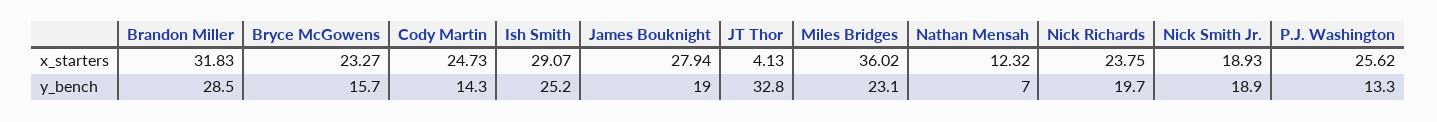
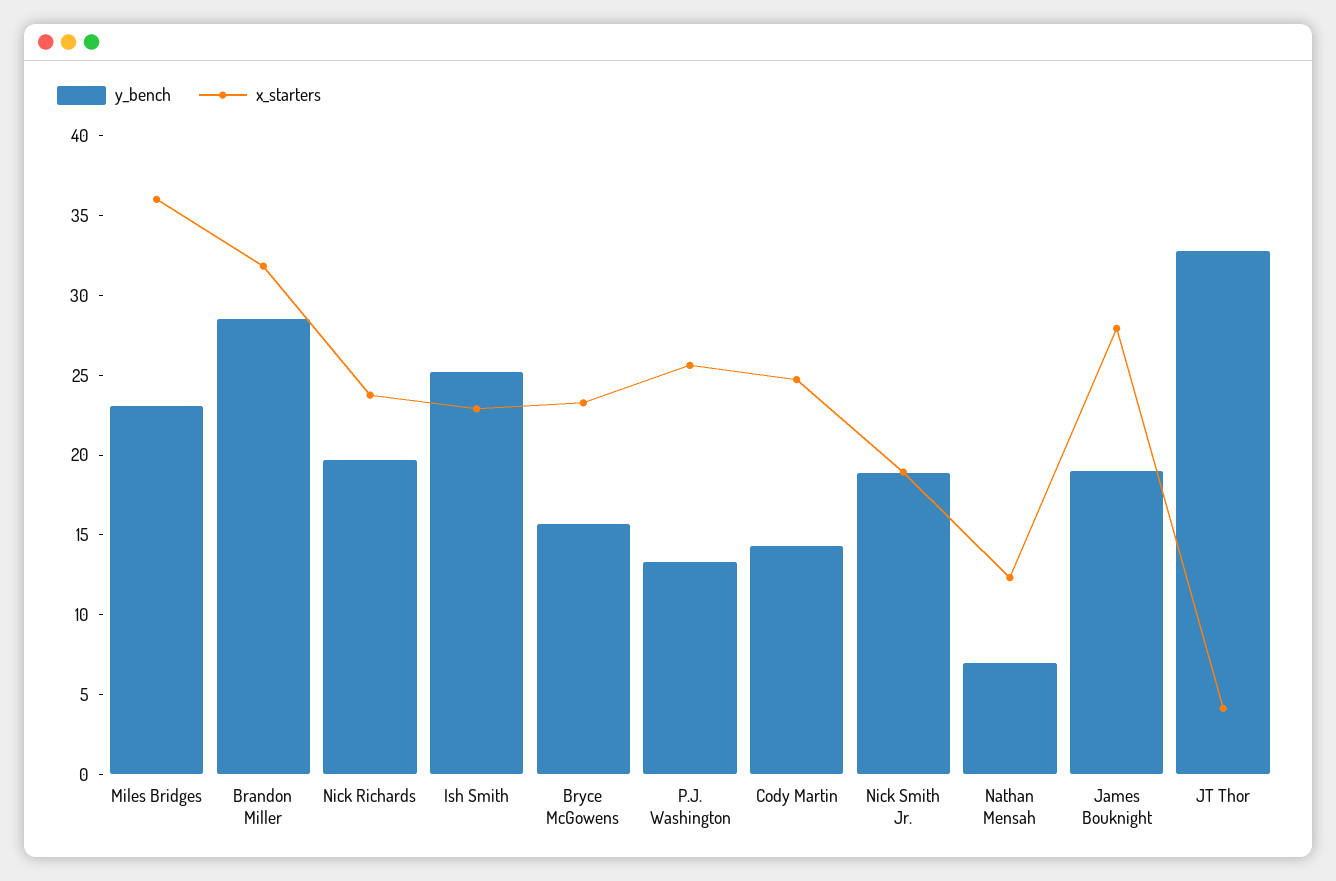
  {
    "x_starters": {
      "Brandon Miller": 31.83,
      "Bryce McGowens": 23.27,
      "Cody Martin": 24.73,
-     "Ish Smith": 29.07,
+     "Ish Smith": 23,
      "James Bouknight": 27.94,
      "JT Thor": 4.13,
      "Miles Bridges": 36.02,
      "Nathan Mensah": 12.32,
      "Nick Richards": 23.75,
      "Nick Smith Jr.": 18.93,
      "P.J. Washington": 25.62
    },
    "y_bench": {
      "Brandon Miller": 28.5,
      "Bryce McGowens": 15.7,
      "Cody Martin": 14.3,
      "Ish Smith": 25.2,
      "James Bouknight": 19,
      "JT Thor": 32.8,
      "Miles Bridges": 23.1,
      "Nathan Mensah": 7,
      "Nick Richards": 19.7,
      "Nick Smith Jr.": 18.9,
      "P.J. Washington": 13.3
    }
  }

